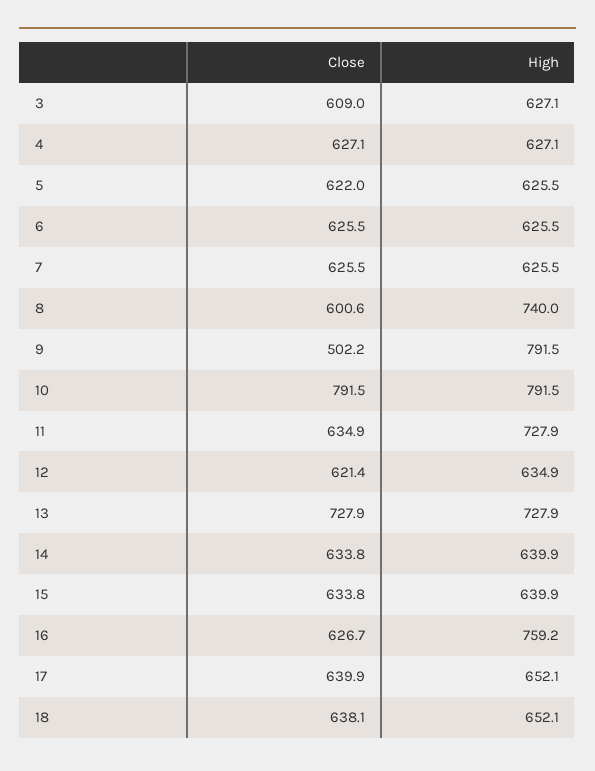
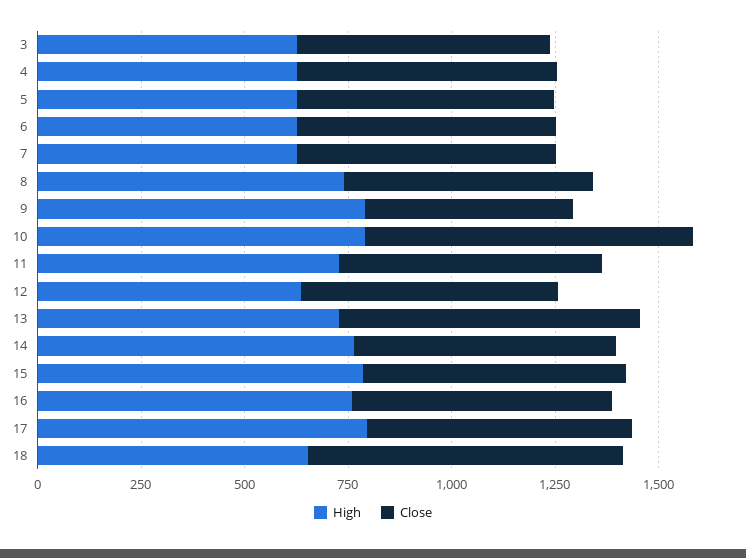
  {
    "Close": {
      "3": 609,
      "4": 627.1,
      "5": 622,
      "6": 625.5,
      "7": 625.5,
      "8": 600.6,
      "9": 502.2,
      "10": 791.5,
      "11": 634.9,
      "12": 621.4,
      "13": 727.9,
      "14": 633.8,
      "15": 633.8,
      "16": 626.7,
      "17": 639.9,
-     "18": 638.1
+     "18": 750
    },
    "High": {
      "3": 627.1,
      "4": 627.1,
      "5": 625.5,
      "6": 625.5,
      "7": 625.5,
      "8": 740,
      "9": 791.5,
      "10": 791.5,
      "11": 727.9,
      "12": 634.9,
      "13": 727.9,
-     "14": 639.9,
+     "14": 750,
-     "15": 639.9,
+     "15": 800,
      "16": 759.2,
-     "17": 652.1,
+     "17": 800,
      "18": 652.1
    }
  }

